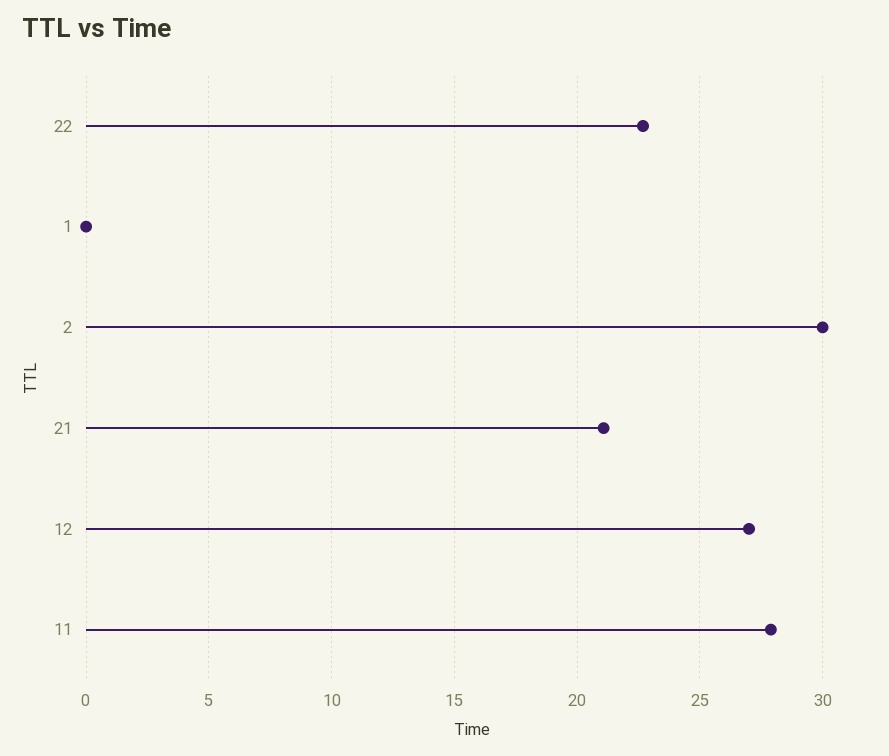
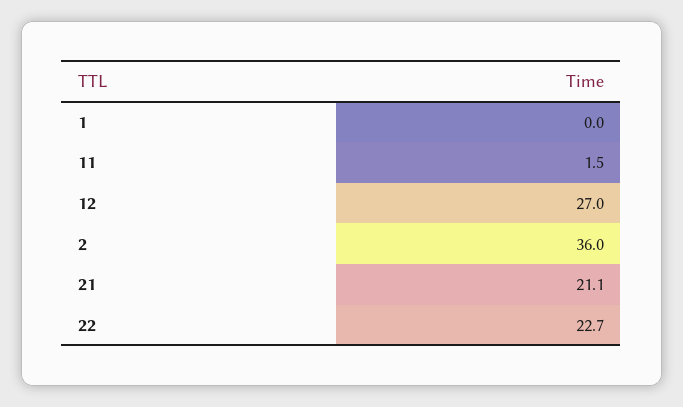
  {
    "22": 22.7,
    "1": 0,
-   "2": 30,
+   "2": 36,
    "21": 21.1,
    "12": 27,
-   "11": 28
+   "11": 1.5
  }

